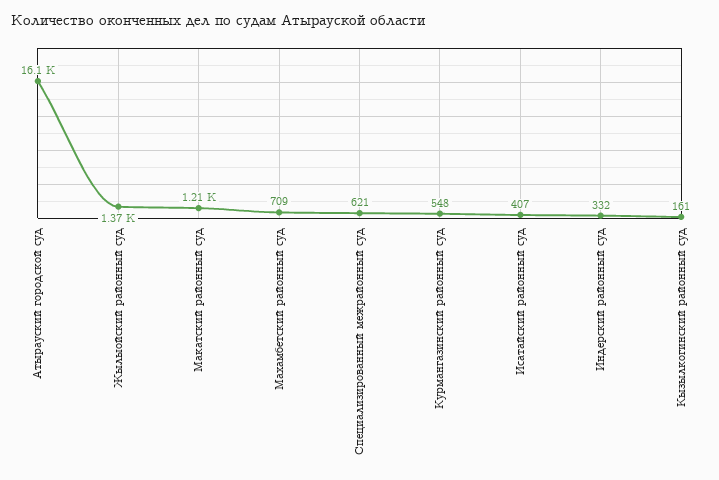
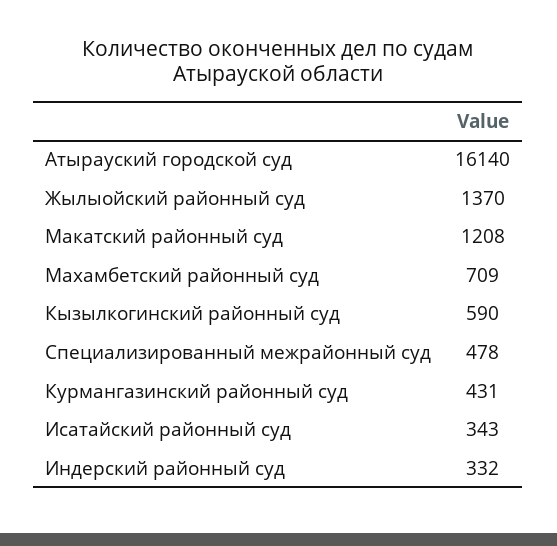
  {
    "Атырауский городской суд": 16140,
    "Жылыойский районный суд": 1370,
    "Макатский районный суд": 1208,
    "Махамбетский районный суд": 709,
-   "Специализированный межрайонный суд": 621,
+   "Специализированный межрайонный суд": 478,
-   "Курмангазинский районный суд": 548,
+   "Курмангазинский районный суд": 431,
-   "Исатайский районный суд": 407,
+   "Исатайский районный суд": 343,
    "Индерский районный суд": 332,
-   "Кызылкогинский районный суд": 161
+   "Кызылкогинский районный суд": 590
  }

